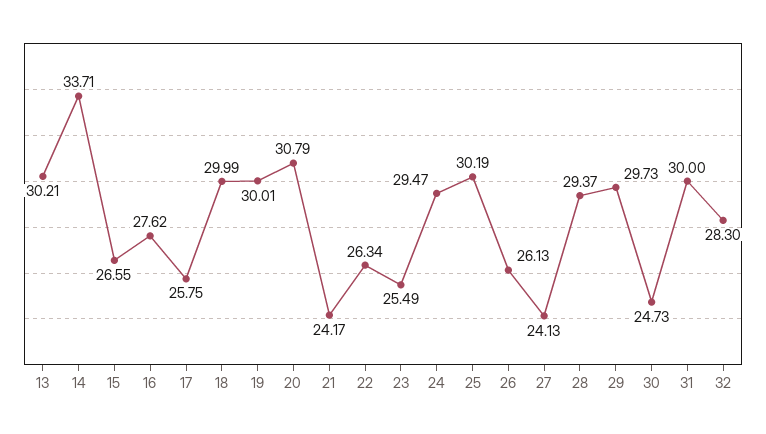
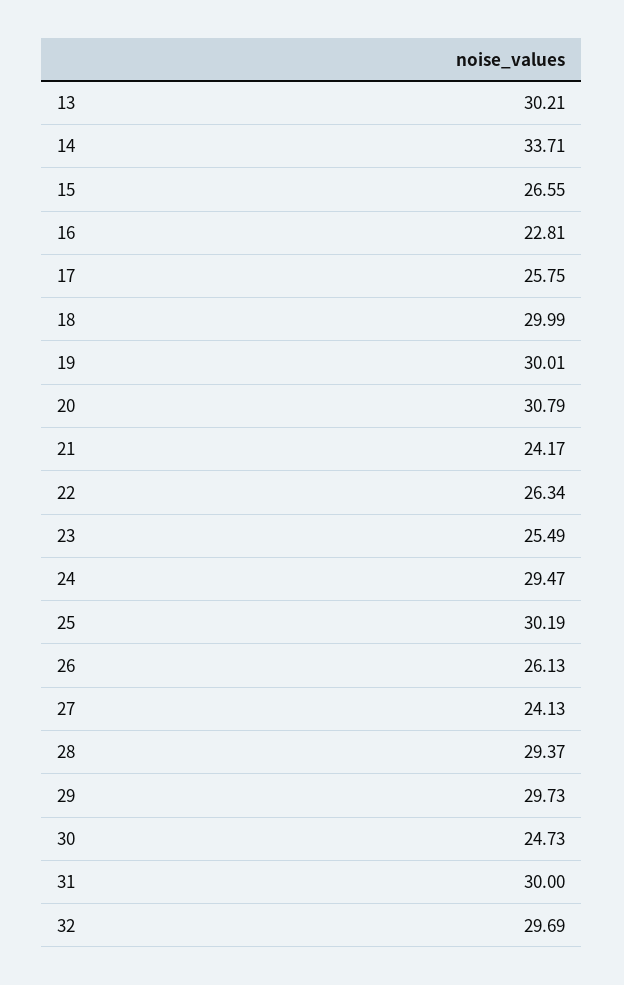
  {
    "13": 30.21,
    "14": 33.71,
    "15": 26.55,
-   "16": 27.62,
+   "16": 22.81,
    "17": 25.75,
    "18": 29.99,
    "19": 30.01,
    "20": 30.79,
    "21": 24.17,
    "22": 26.34,
    "23": 25.49,
    "24": 29.47,
    "25": 30.19,
    "26": 26.13,
    "27": 24.13,
    "28": 29.37,
    "29": 29.73,
    "30": 24.73,
    "31": 30,
-   "32": 28.3
+   "32": 29.69
  }

